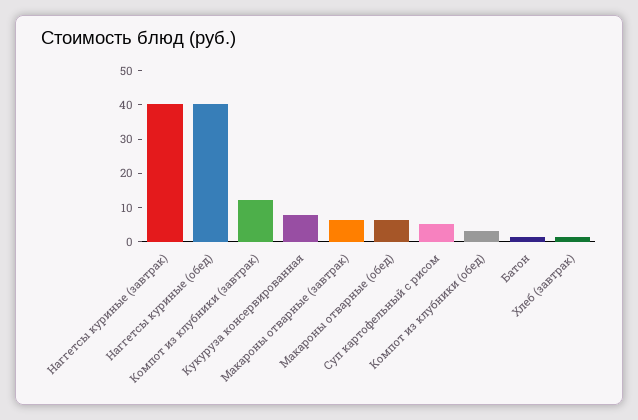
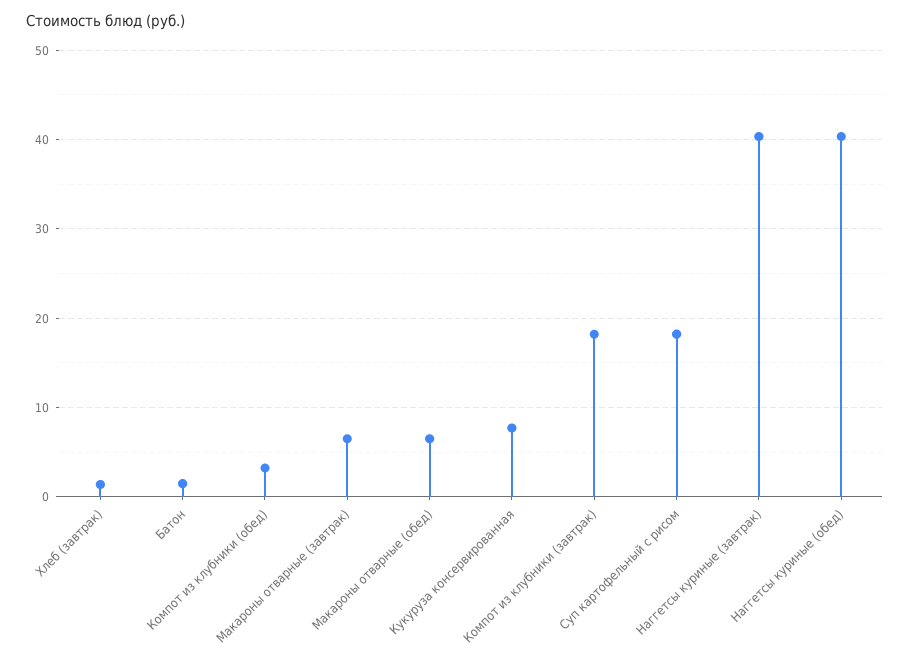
  {
    "Наггетсы куриные (завтрак)": 40,
    "Наггетсы куриные (обед)": 40,
-   "Компот из клубники (завтрак)": 12.5,
+   "Компот из клубники (завтрак)": 18,
    "Кукуруза консервированная": 8,
    "Макароны отварные (завтрак)": 7,
    "Макароны отварные (обед)": 7,
-   "Суп картофельный с рисом": 5,
+   "Суп картофельный с рисом": 18,
    "Компот из клубники (обед)": 3,
    "Батон": 1,
    "Хлеб (завтрак)": 1
  }

